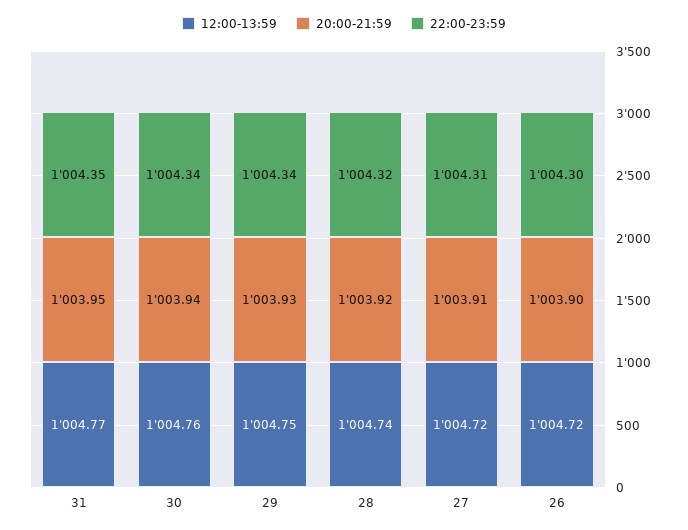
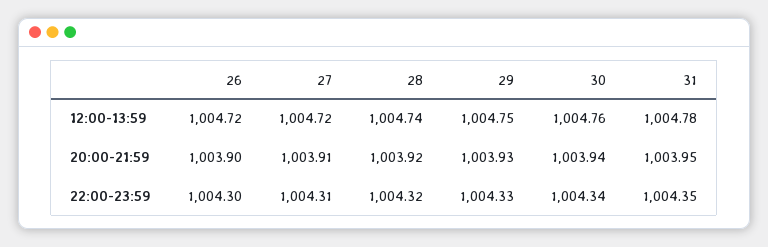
  {
    "12:00-13:59": {
-     "31": 1004.77,
+     "31": 1004.78,
      "30": 1004.76,
      "29": 1004.75,
      "28": 1004.74,
      "27": 1004.72,
      "26": 1004.72
    },
    "20:00-21:59": {
      "31": 1003.95,
      "30": 1003.94,
      "29": 1003.93,
      "28": 1003.92,
      "27": 1003.91,
      "26": 1003.9
    },
    "22:00-23:59": {
      "31": 1004.35,
      "30": 1004.34,
-     "29": 1004.34,
+     "29": 1004.33,
      "28": 1004.32,
      "27": 1004.31,
      "26": 1004.3
    }
  }

